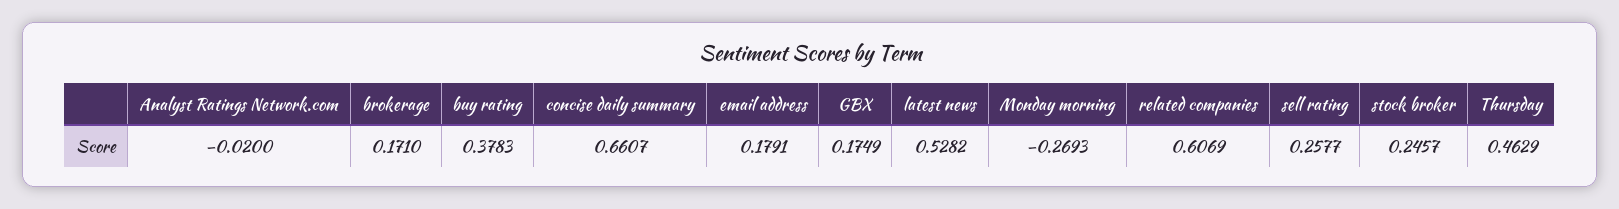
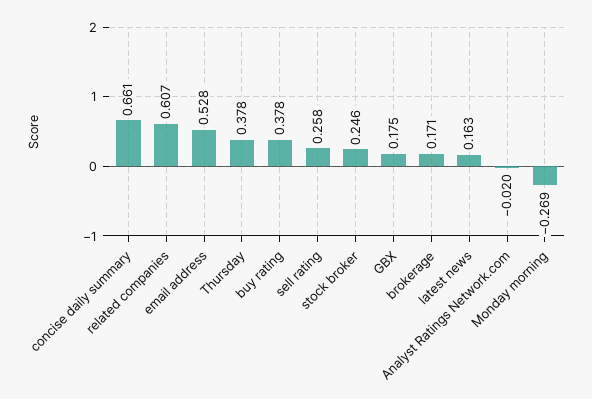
  {
    "Analyst Ratings Network.com": -0.02,
    "brokerage": 0.171,
    "buy rating": 0.3783,
    "concise daily summary": 0.6607,
-   "email address": 0.1791,
+   "email address": 0.528,
    "GBX": 0.1749,
-   "latest news": 0.5282,
+   "latest news": 0.163,
    "Monday morning": -0.2693,
    "related companies": 0.6069,
    "sell rating": 0.2577,
    "stock broker": 0.2457,
-   "Thursday": 0.4629
+   "Thursday": 0.378
  }

